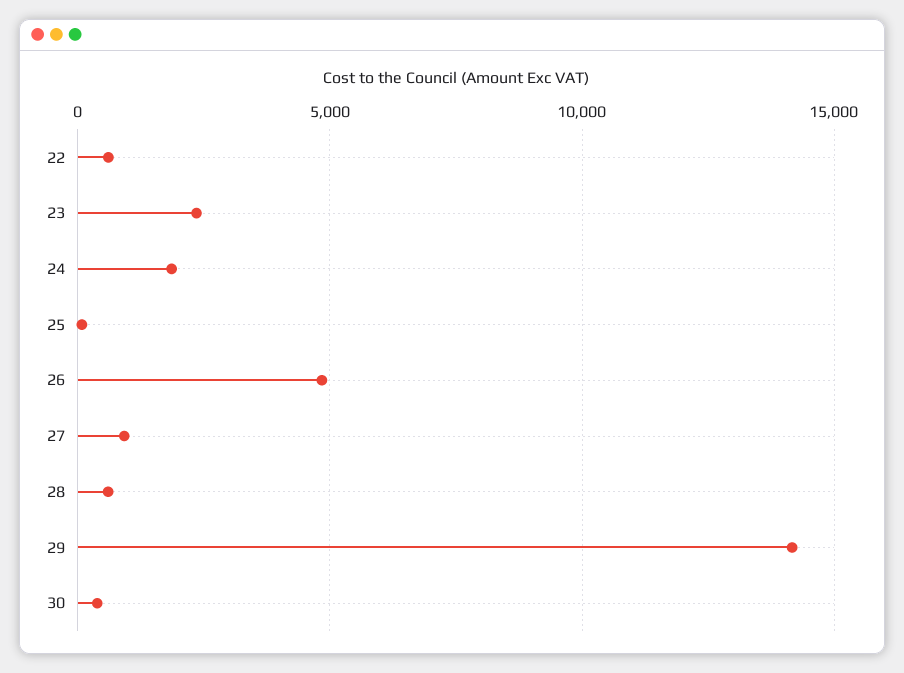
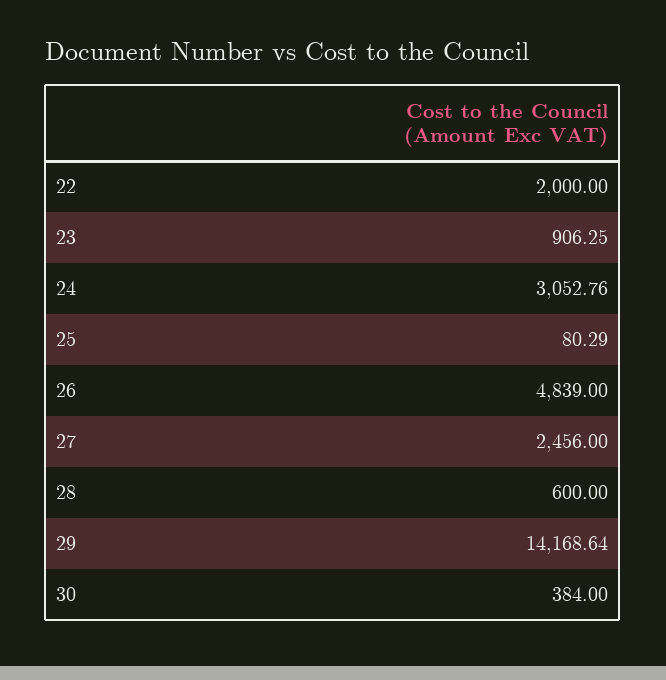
  {
-   "22": 500,
+   "22": 2000,
-   "23": 2500,
+   "23": 906.25,
-   "24": 2000,
+   "24": 3052.76,
    "25": 80.29,
    "26": 4839,
-   "27": 1000,
+   "27": 2456,
    "28": 600,
    "29": 14168.64,
    "30": 384
  }

